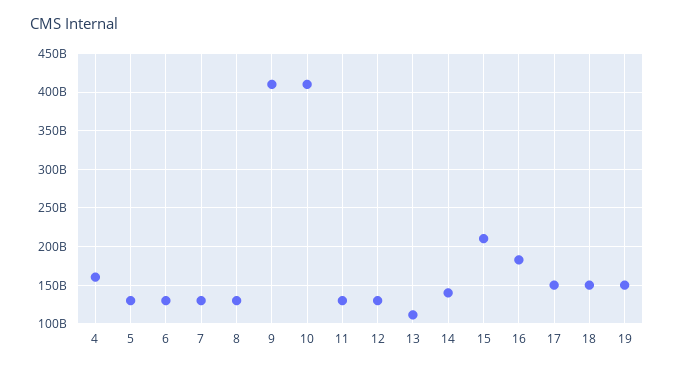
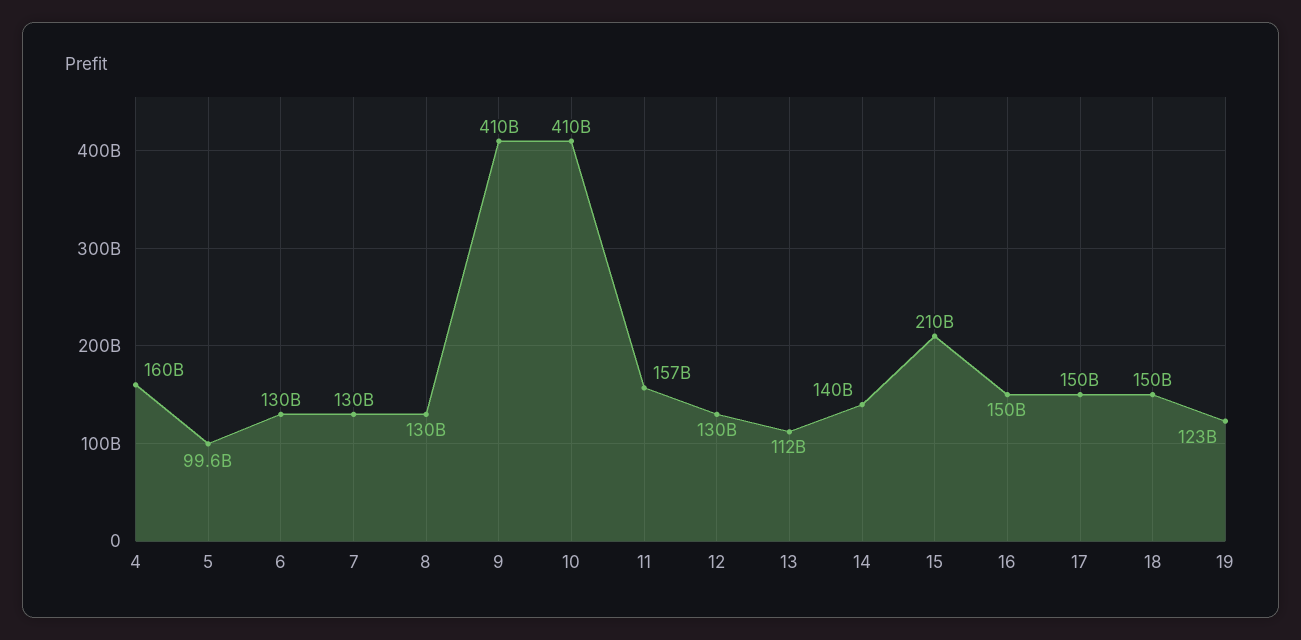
  {
    "4": 160000000000,
-   "5": 130000000000,
+   "5": 99600000000,
    "6": 130000000000,
    "7": 130000000000,
    "8": 130000000000,
    "9": 410000000000,
    "10": 410000000000,
-   "11": 130000000000,
+   "11": 157000000000,
    "12": 130000000000,
    "13": 112000000000,
    "14": 140000000000,
    "15": 210000000000,
-   "16": 180000000000,
+   "16": 150000000000,
    "17": 150000000000,
    "18": 150000000000,
-   "19": 150000000000
+   "19": 123000000000
  }

